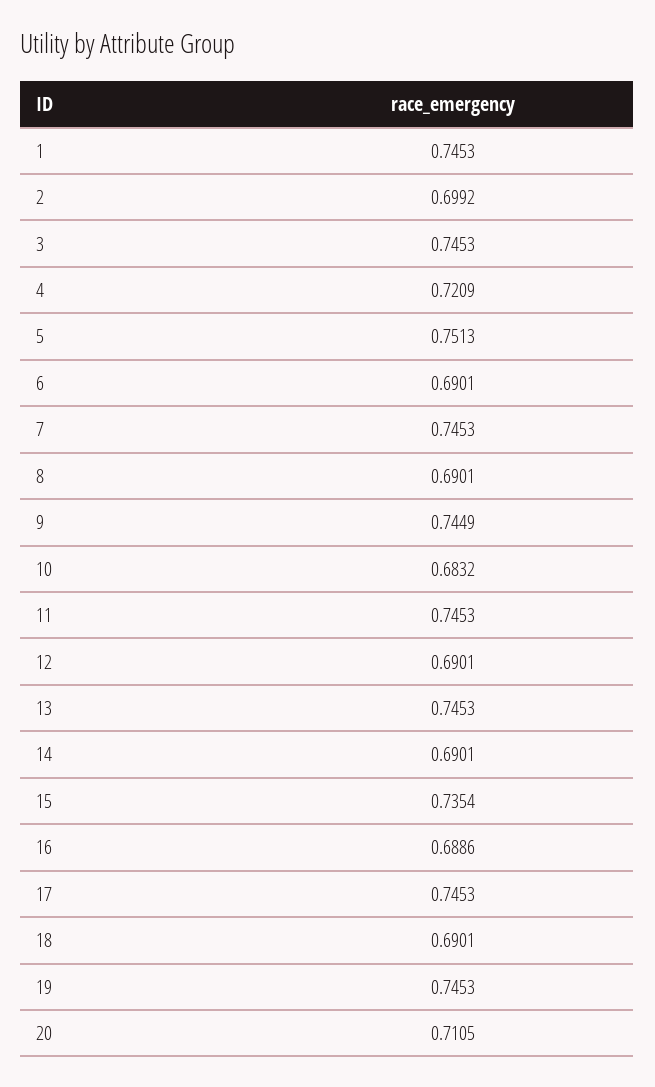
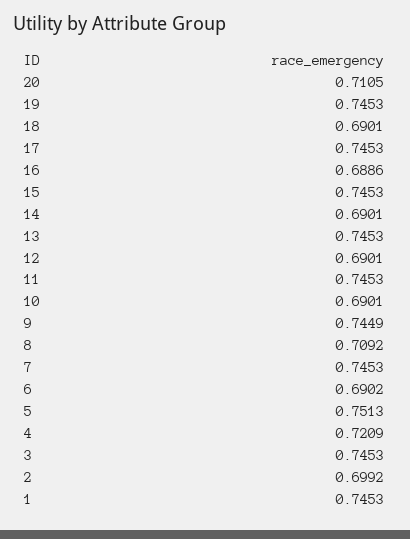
  {
    "1": 0.7453,
    "2": 0.6992,
    "3": 0.7453,
    "4": 0.7209,
    "5": 0.7513,
-   "6": 0.6901,
+   "6": 0.6902,
    "7": 0.7453,
-   "8": 0.6901,
+   "8": 0.7092,
    "9": 0.7449,
-   "10": 0.6832,
+   "10": 0.6901,
    "11": 0.7453,
    "12": 0.6901,
    "13": 0.7453,
    "14": 0.6901,
-   "15": 0.7354,
+   "15": 0.7453,
    "16": 0.6886,
    "17": 0.7453,
    "18": 0.6901,
    "19": 0.7453,
    "20": 0.7105
  }

